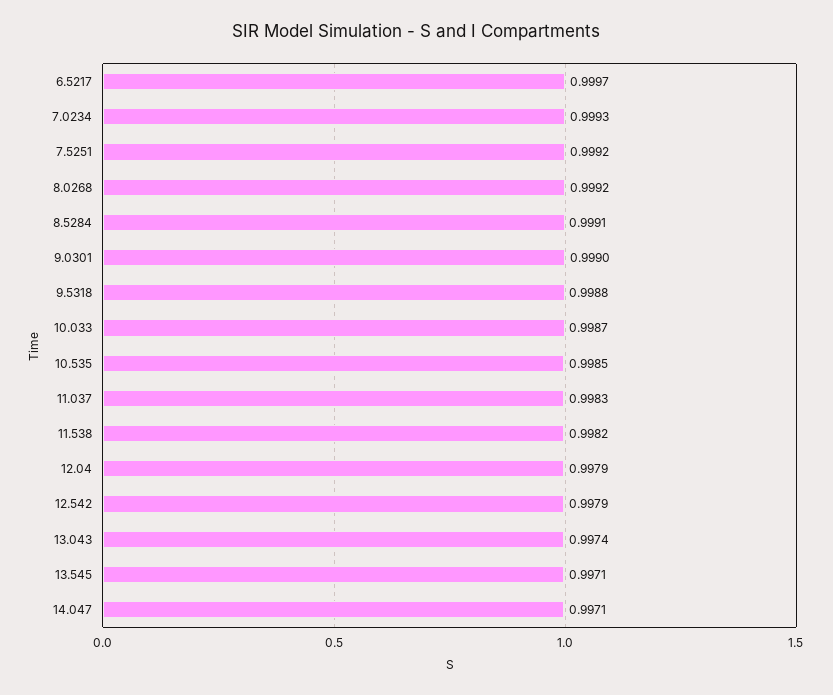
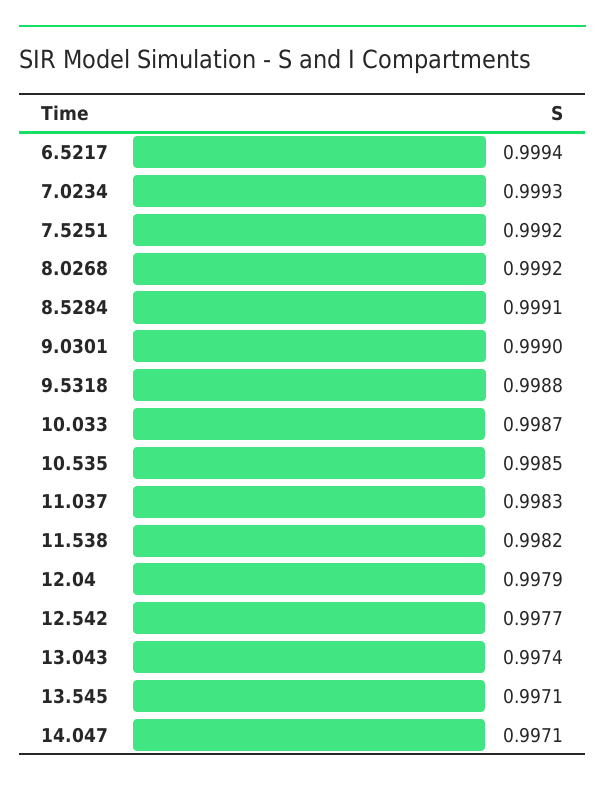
  {
-   "6.5217": 0.9997,
+   "6.5217": 0.9994,
    "7.0234": 0.9993,
    "7.5251": 0.9992,
    "8.0268": 0.9992,
    "8.5284": 0.9991,
    "9.0301": 0.999,
    "9.5318": 0.9988,
    "10.033": 0.9987,
    "10.535": 0.9985,
    "11.037": 0.9983,
    "11.538": 0.9982,
    "12.04": 0.9979,
-   "12.542": 0.9979,
+   "12.542": 0.9977,
    "13.043": 0.9974,
    "13.545": 0.9971,
    "14.047": 0.9971
  }

